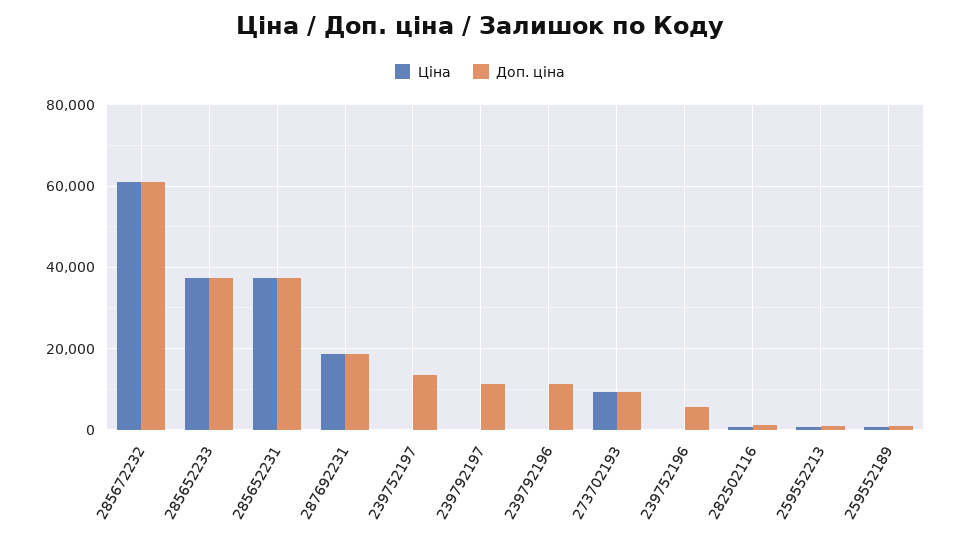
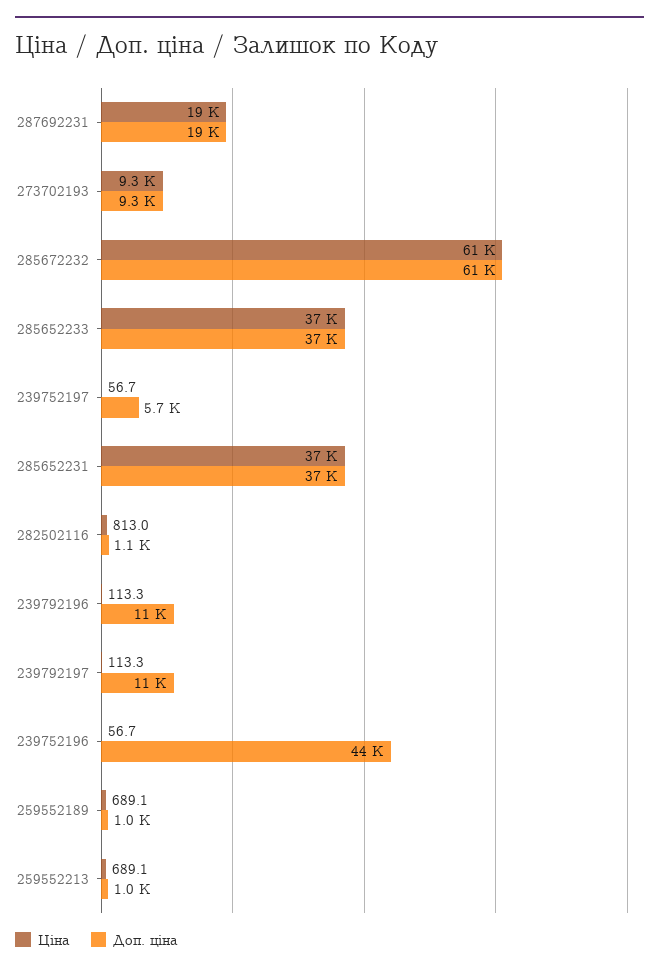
  {
    "Ціна": {
      "285672232": 61000,
      "285652233": 37000,
      "285652231": 37000,
      "287692231": 19000,
      "239752197": 56.7,
      "239792197": 113.3,
      "239792196": 113.3,
      "273702193": 9300,
      "239752196": 56.7,
      "282502116": 813,
      "259552213": 689.1,
      "259552189": 689.1
    },
    "Доп. ціна": {
      "285672232": 61000,
      "285652233": 37000,
      "285652231": 37000,
      "287692231": 19000,
-     "239752197": 14000,
+     "239752197": 5700,
      "239792197": 11000,
      "239792196": 11000,
      "273702193": 9300,
-     "239752196": 6000,
+     "239752196": 44000,
      "282502116": 1100,
      "259552213": 1000,
      "259552189": 1000
    }
  }

